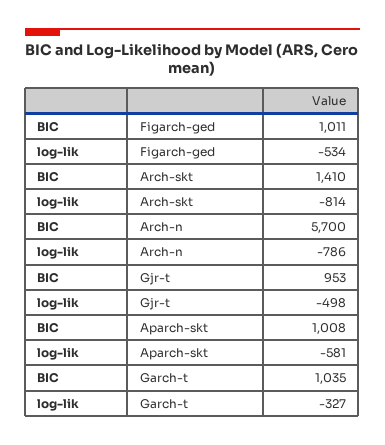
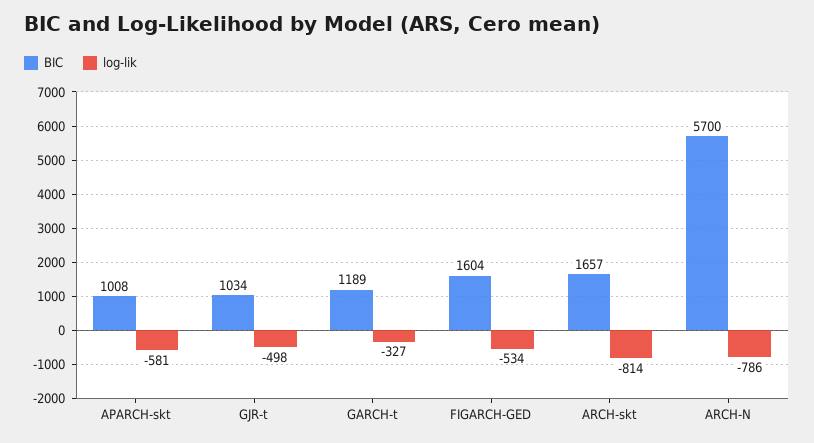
  {
    "BIC": {
-     "Figarch-ged": 1011,
+     "Figarch-ged": 1604,
-     "Arch-skt": 1410,
+     "Arch-skt": 1657,
      "Arch-n": 5700,
-     "Gjr-t": 953,
+     "Gjr-t": 1034,
      "Aparch-skt": 1008,
-     "Garch-t": 1035
+     "Garch-t": 1189
    },
    "log-lik": {
      "Figarch-ged": -534,
      "Arch-skt": -814,
      "Arch-n": -786,
      "Gjr-t": -498,
      "Aparch-skt": -581,
      "Garch-t": -327
    }
  }

